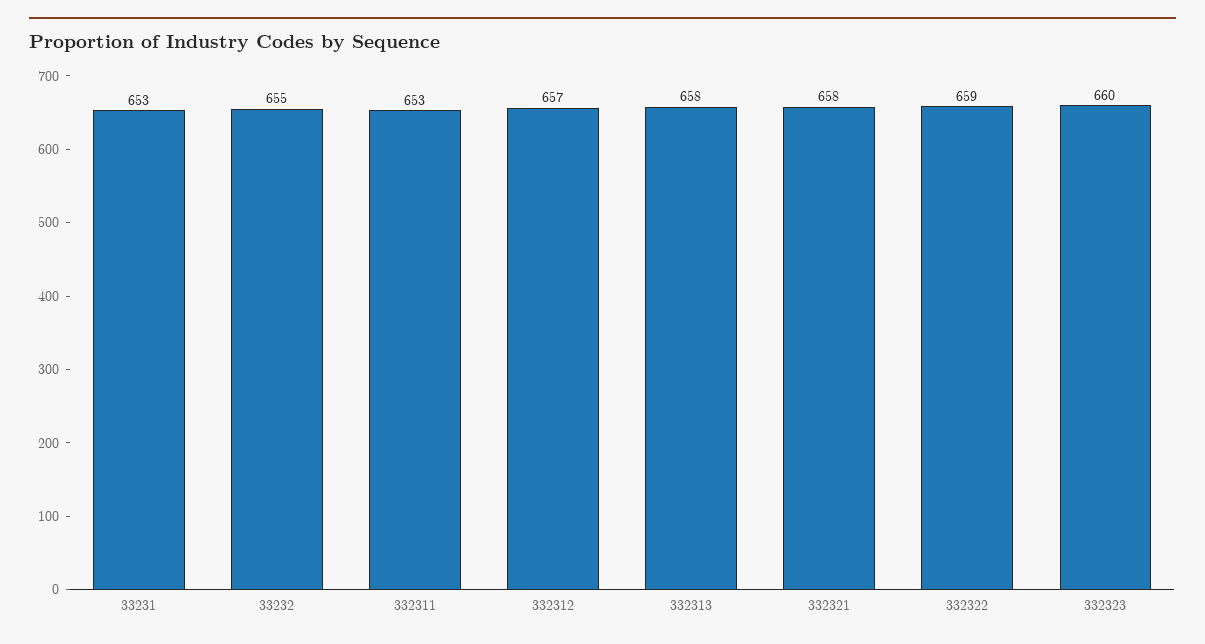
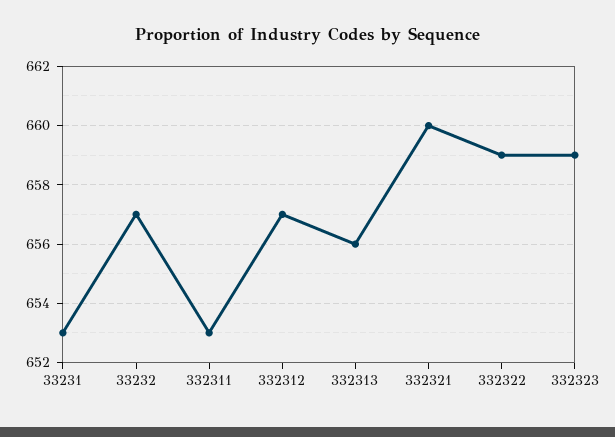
  {
    "33231": 653,
-   "33232": 655,
+   "33232": 657,
    "332311": 653,
    "332312": 657,
-   "332313": 658,
+   "332313": 656,
-   "332321": 658,
+   "332321": 660,
    "332322": 659,
-   "332323": 660
+   "332323": 659
  }

